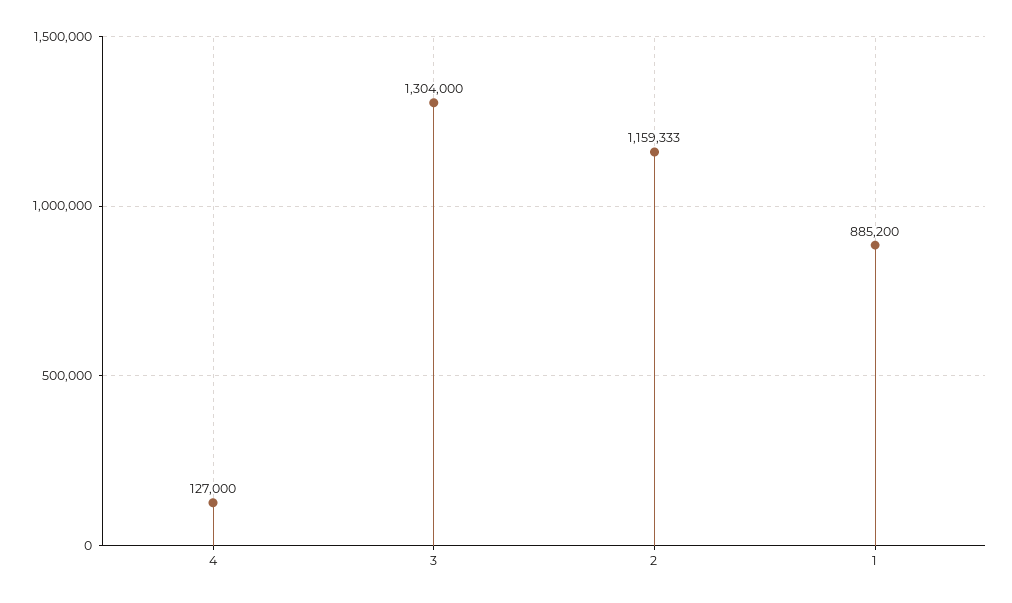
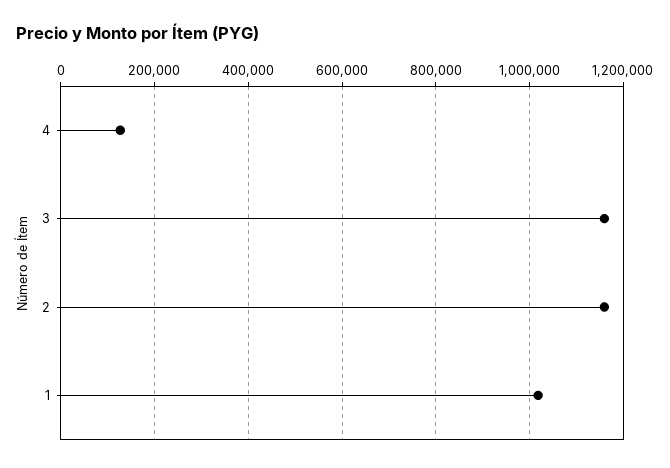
  {
    "4": 127000,
-   "3": 1304000,
+   "3": 1160000,
    "2": 1159333,
-   "1": 885200
+   "1": 1020000
  }

